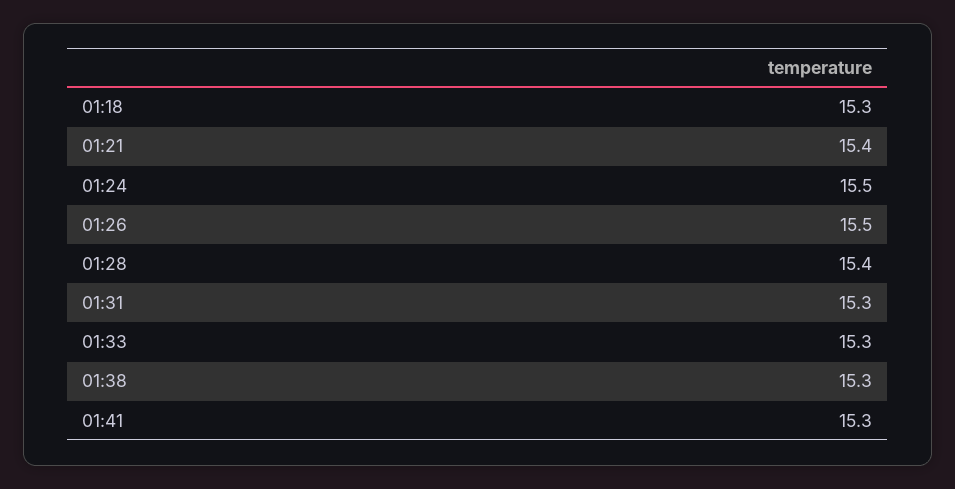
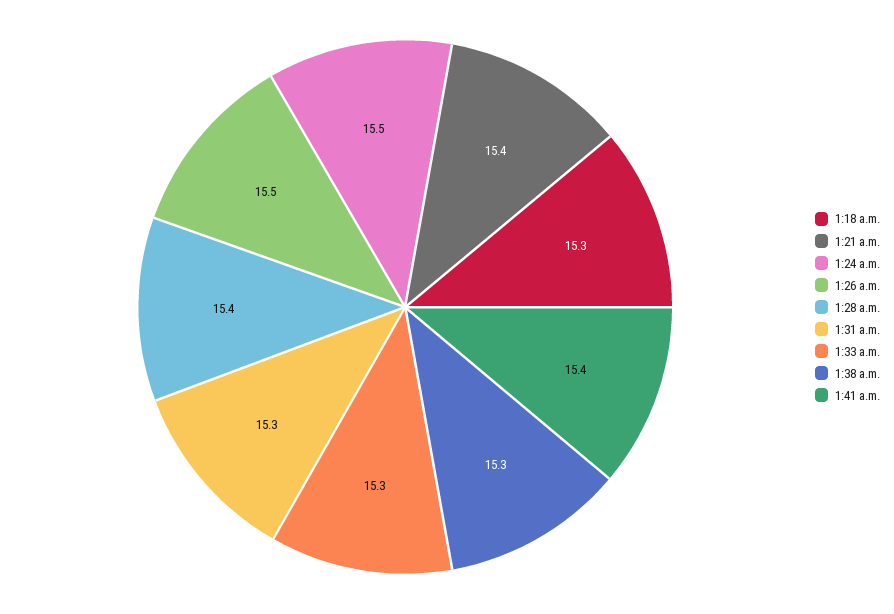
  {
    "01:18": 15.3,
    "01:21": 15.4,
    "01:24": 15.5,
    "01:26": 15.5,
    "01:28": 15.4,
    "01:31": 15.3,
    "01:33": 15.3,
    "01:38": 15.3,
-   "01:41": 15.3
+   "01:41": 15.4
  }

